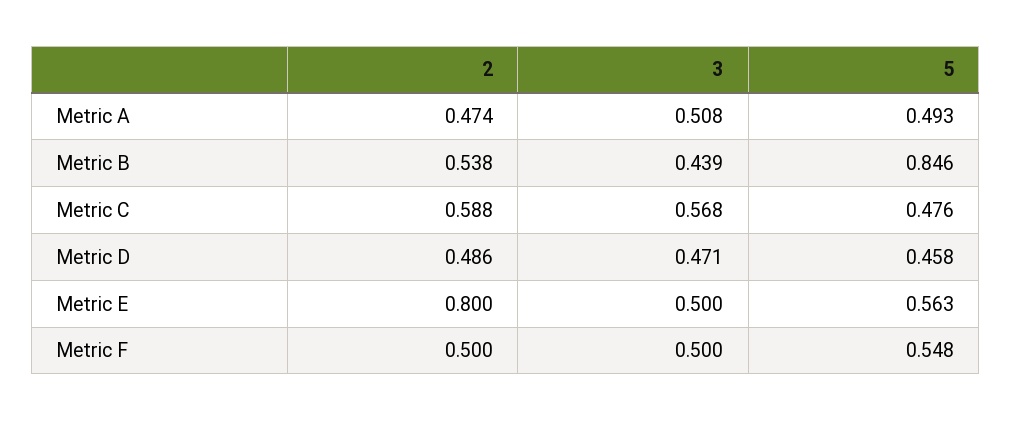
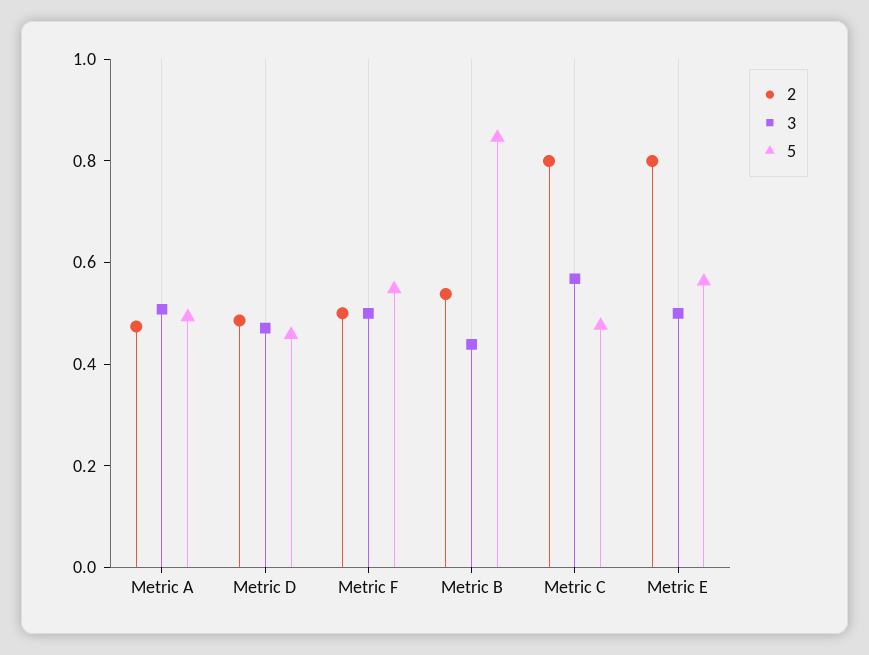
  {
    "2": {
      "Metric A": 0.474,
      "Metric B": 0.538,
-     "Metric C": 0.588,
+     "Metric C": 0.8,
      "Metric D": 0.486,
      "Metric E": 0.8,
      "Metric F": 0.5
    },
    "3": {
      "Metric A": 0.508,
      "Metric B": 0.439,
      "Metric C": 0.568,
      "Metric D": 0.471,
      "Metric E": 0.5,
      "Metric F": 0.5
    },
    "5": {
      "Metric A": 0.493,
      "Metric B": 0.846,
      "Metric C": 0.476,
      "Metric D": 0.458,
      "Metric E": 0.563,
      "Metric F": 0.548
    }
  }

